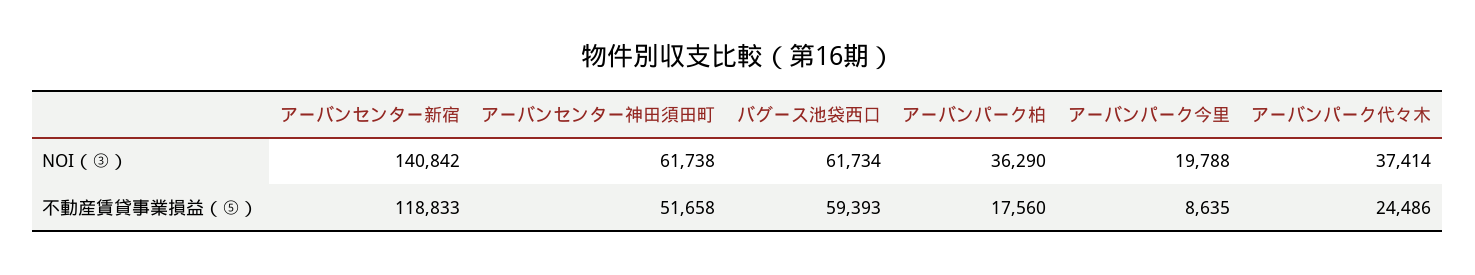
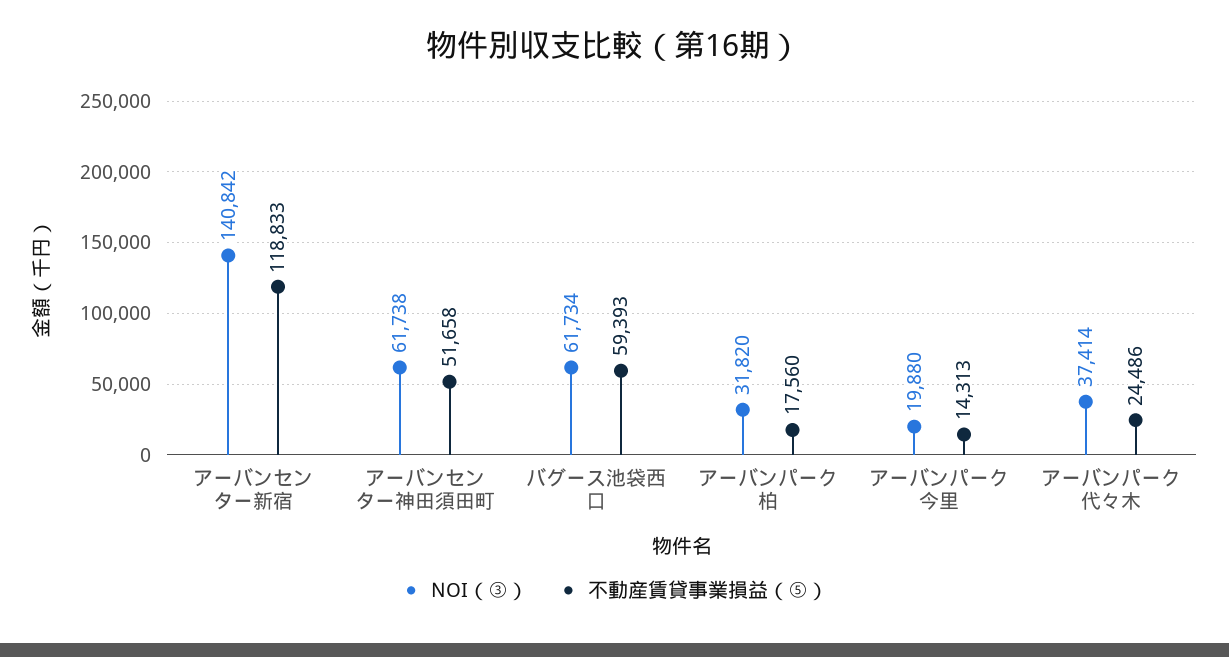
  {
    "NOI（③）": {
      "アーバンセンター新宿": 140842,
      "アーバンセンター神田須田町": 61738,
      "バグース池袋西口": 61734,
-     "アーバンパーク柏": 36290,
+     "アーバンパーク柏": 31820,
-     "アーバンパーク今里": 19788,
+     "アーバンパーク今里": 19880,
      "アーバンパーク代々木": 37414
    },
    "不動産賃貸事業損益（⑤）": {
      "アーバンセンター新宿": 118833,
      "アーバンセンター神田須田町": 51658,
      "バグース池袋西口": 59393,
      "アーバンパーク柏": 17560,
-     "アーバンパーク今里": 8635,
+     "アーバンパーク今里": 14313,
      "アーバンパーク代々木": 24486
    }
  }

